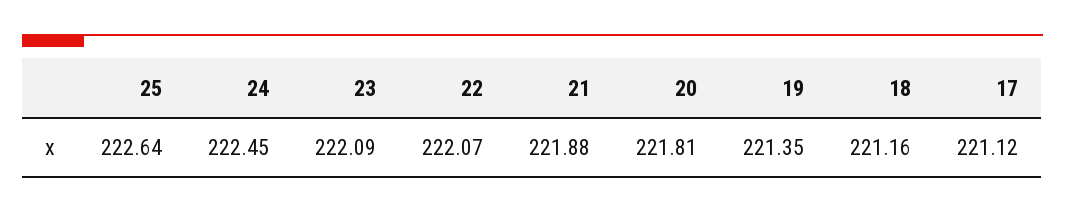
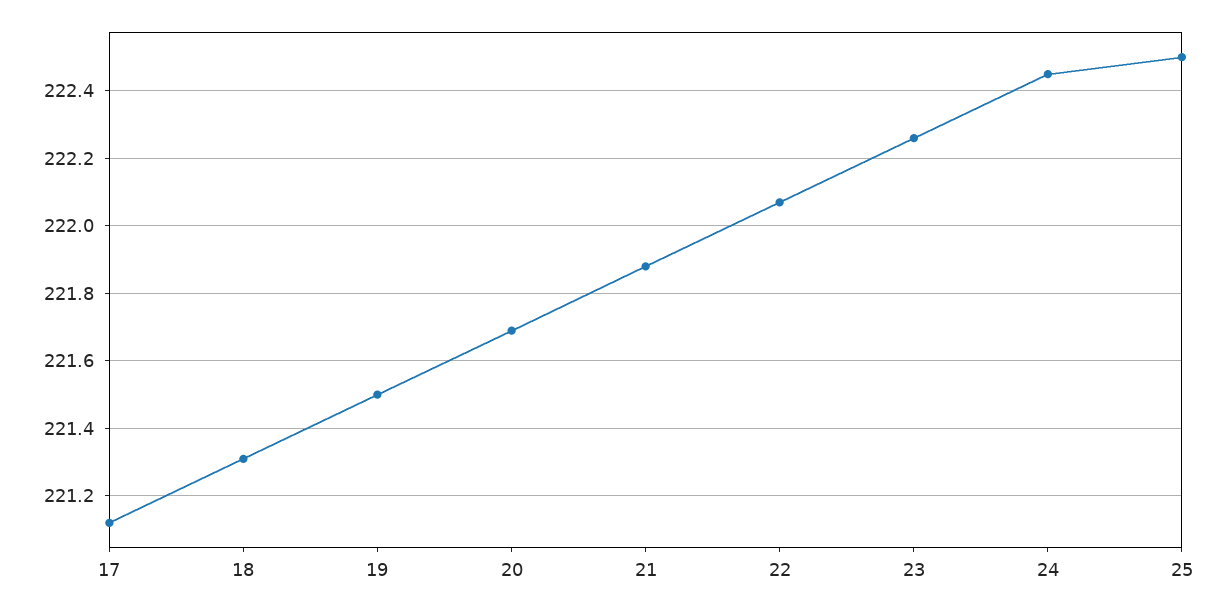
  {
-   "25": 222.64,
+   "25": 222.5,
    "24": 222.45,
-   "23": 222.09,
+   "23": 222.25,
    "22": 222.07,
    "21": 221.88,
-   "20": 221.81,
+   "20": 221.7,
-   "19": 221.35,
+   "19": 221.5,
-   "18": 221.16,
+   "18": 221.3,
    "17": 221.12
  }

